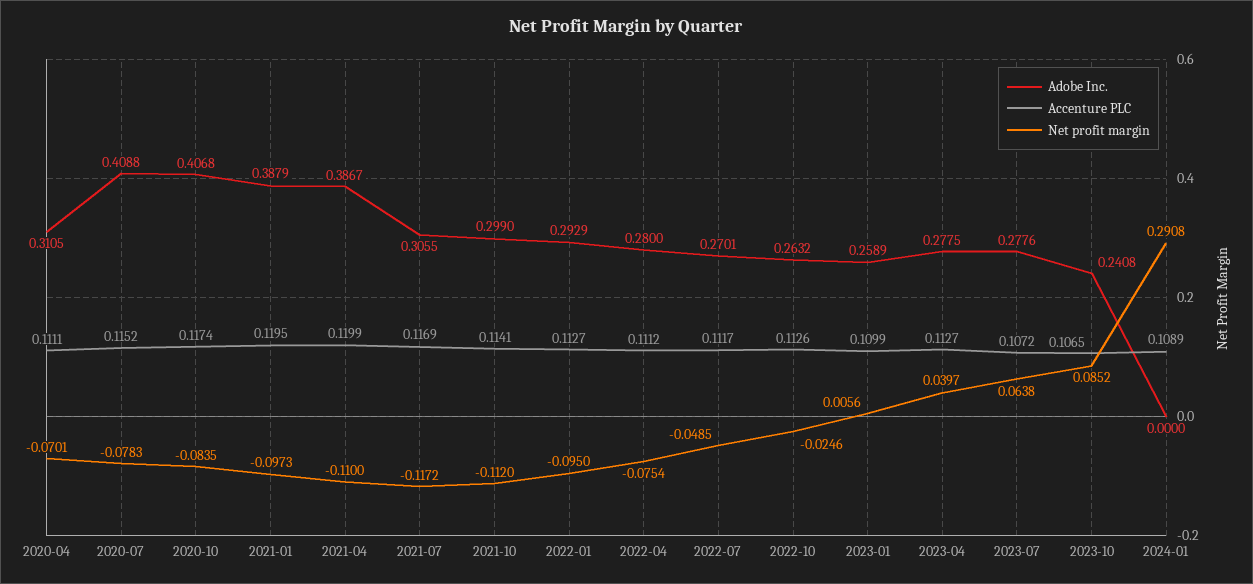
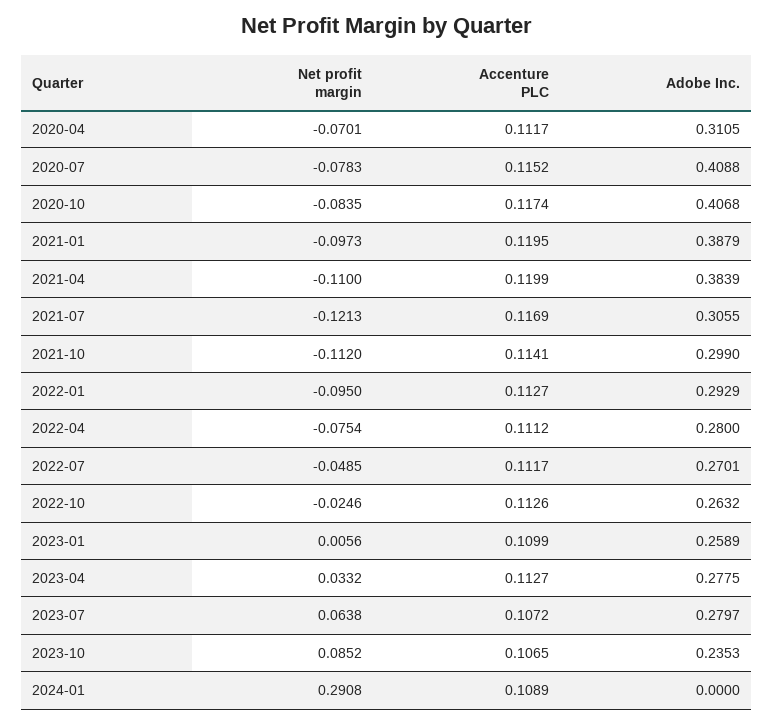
  {
    "Adobe Inc.": {
      "2020-04": 0.3105,
      "2020-07": 0.4088,
      "2020-10": 0.4068,
      "2021-01": 0.3879,
-     "2021-04": 0.3867,
+     "2021-04": 0.3839,
      "2021-07": 0.3055,
      "2021-10": 0.299,
      "2022-01": 0.2929,
      "2022-04": 0.28,
      "2022-07": 0.2701,
      "2022-10": 0.2632,
      "2023-01": 0.2589,
      "2023-04": 0.2775,
-     "2023-07": 0.2776,
+     "2023-07": 0.2797,
-     "2023-10": 0.2408,
+     "2023-10": 0.2353,
      "2024-01": 0
    },
    "Accenture PLC": {
-     "2020-04": 0.1111,
+     "2020-04": 0.1117,
      "2020-07": 0.1152,
      "2020-10": 0.1174,
      "2021-01": 0.1195,
      "2021-04": 0.1199,
      "2021-07": 0.1169,
      "2021-10": 0.1141,
      "2022-01": 0.1127,
      "2022-04": 0.1112,
      "2022-07": 0.1117,
      "2022-10": 0.1126,
      "2023-01": 0.1099,
      "2023-04": 0.1127,
      "2023-07": 0.1072,
      "2023-10": 0.1065,
      "2024-01": 0.1089
    },
    "Net profit margin": {
      "2020-04": -0.0701,
      "2020-07": -0.0783,
      "2020-10": -0.0835,
      "2021-01": -0.0973,
      "2021-04": -0.11,
-     "2021-07": -0.1172,
+     "2021-07": -0.1213,
      "2021-10": -0.112,
      "2022-01": -0.095,
      "2022-04": -0.0754,
      "2022-07": -0.0485,
      "2022-10": -0.0246,
      "2023-01": 0.0056,
-     "2023-04": 0.0397,
+     "2023-04": 0.0332,
      "2023-07": 0.0638,
      "2023-10": 0.0852,
      "2024-01": 0.2908
    }
  }

